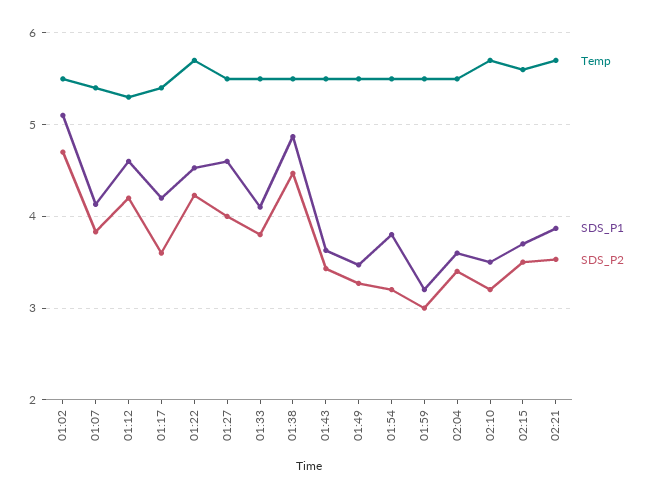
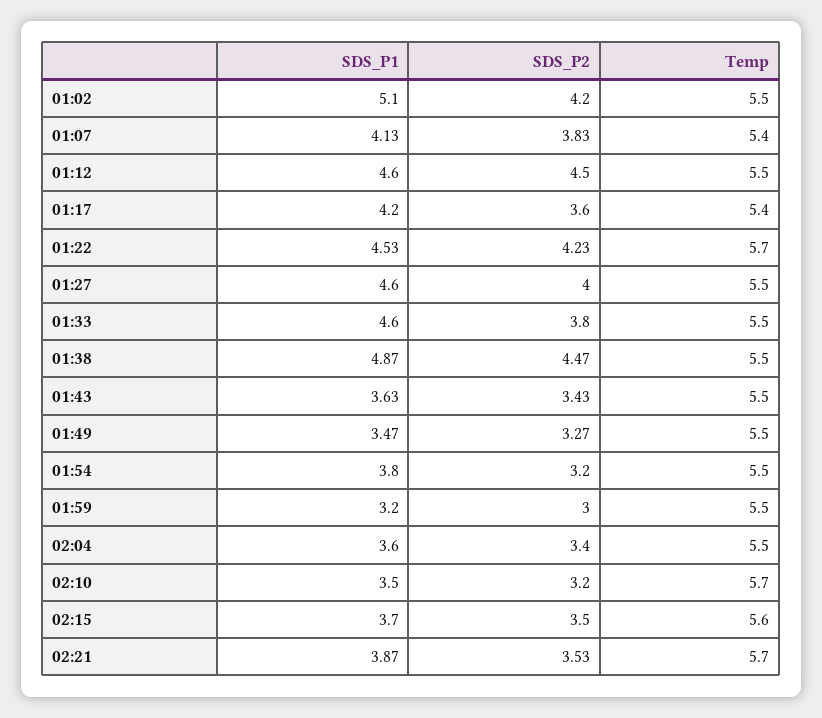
  {
    "Temp": {
      "01:02": 5.5,
      "01:07": 5.4,
-     "01:12": 5.3,
+     "01:12": 5.5,
      "01:17": 5.4,
      "01:22": 5.7,
      "01:27": 5.5,
      "01:33": 5.5,
      "01:38": 5.5,
      "01:43": 5.5,
      "01:49": 5.5,
      "01:54": 5.5,
      "01:59": 5.5,
      "02:04": 5.5,
      "02:10": 5.7,
      "02:15": 5.6,
      "02:21": 5.7
    },
    "SDS_P1": {
      "01:02": 5.1,
      "01:07": 4.13,
      "01:12": 4.6,
      "01:17": 4.2,
      "01:22": 4.53,
      "01:27": 4.6,
-     "01:33": 4.1,
+     "01:33": 4.6,
      "01:38": 4.87,
      "01:43": 3.63,
      "01:49": 3.47,
      "01:54": 3.8,
      "01:59": 3.2,
      "02:04": 3.6,
      "02:10": 3.5,
      "02:15": 3.7,
      "02:21": 3.87
    },
    "SDS_P2": {
-     "01:02": 4.7,
+     "01:02": 4.2,
      "01:07": 3.83,
-     "01:12": 4.2,
+     "01:12": 4.5,
      "01:17": 3.6,
      "01:22": 4.23,
      "01:27": 4,
      "01:33": 3.8,
      "01:38": 4.47,
      "01:43": 3.43,
      "01:49": 3.27,
      "01:54": 3.2,
      "01:59": 3,
      "02:04": 3.4,
      "02:10": 3.2,
      "02:15": 3.5,
      "02:21": 3.53
    }
  }

